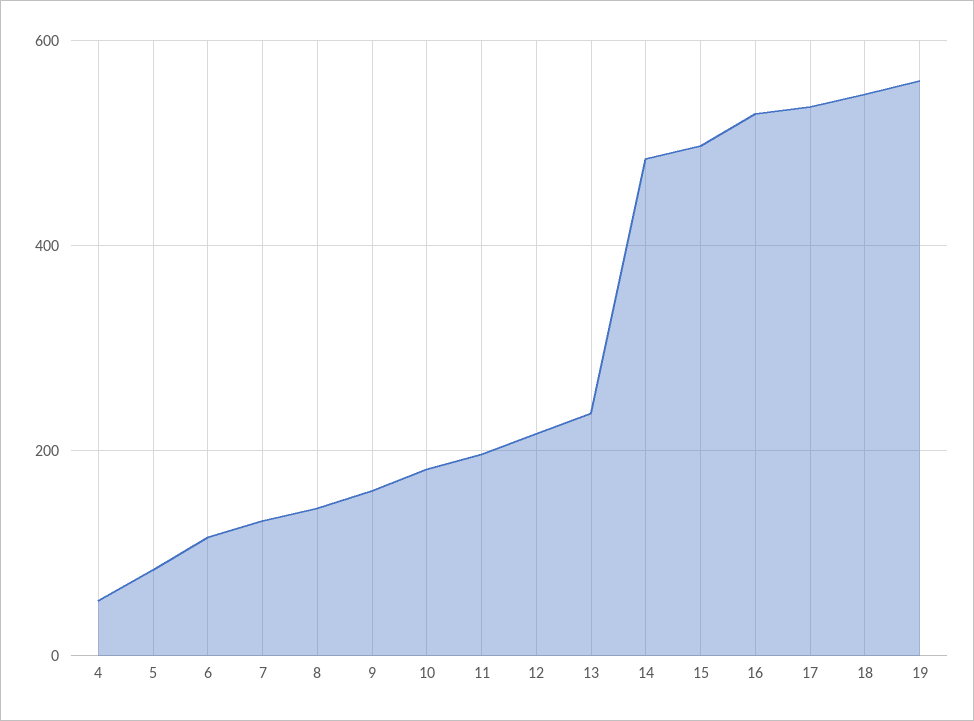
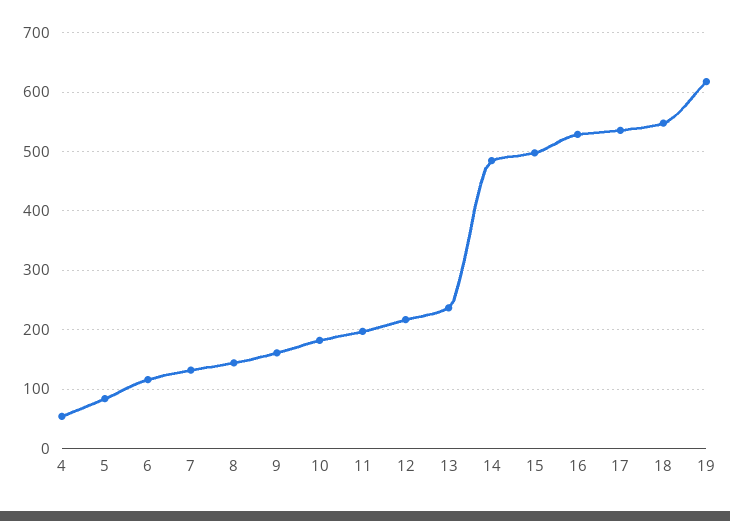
  {
    "4": 60,
    "5": 80,
    "6": 120,
    "7": 140,
    "8": 140,
    "9": 160,
    "10": 180,
    "11": 200,
    "12": 220,
    "13": 240,
    "14": 480,
    "15": 500,
    "16": 520,
    "17": 540,
    "18": 540,
-   "19": 560
+   "19": 620
  }

